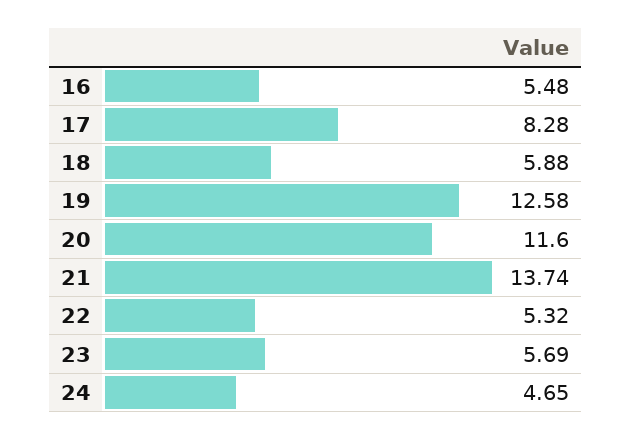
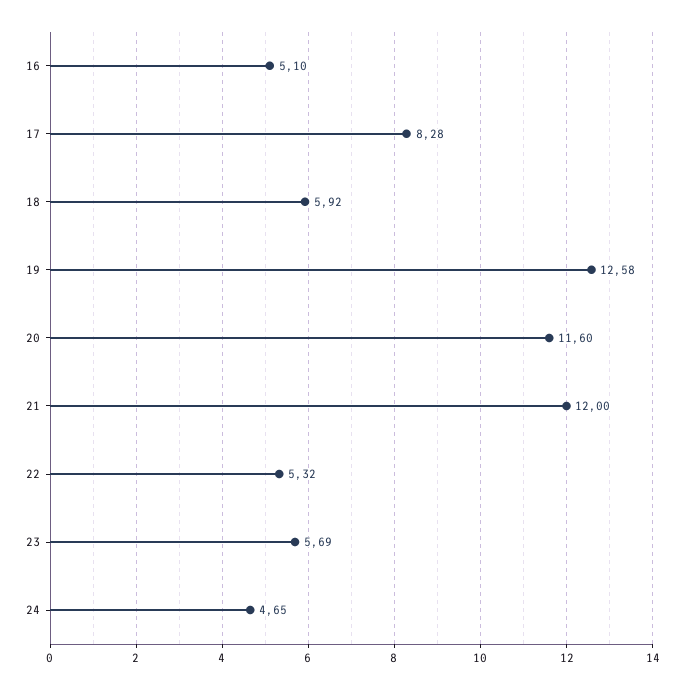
  {
-   "16": 5.48,
+   "16": 5.1,
    "17": 8.28,
-   "18": 5.88,
+   "18": 5.92,
    "19": 12.58,
    "20": 11.6,
-   "21": 13.74,
+   "21": 12,
    "22": 5.32,
    "23": 5.69,
    "24": 4.65
  }

